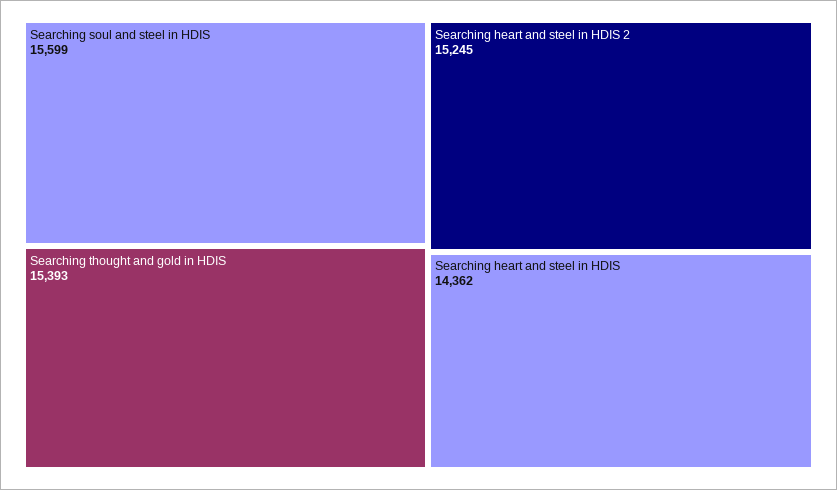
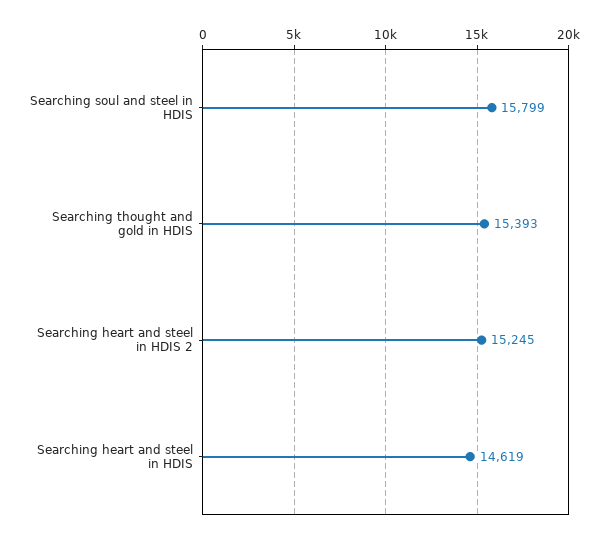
  {
-   "Searching soul and steel in HDIS": 15599,
+   "Searching soul and steel in HDIS": 15799,
    "Searching thought and gold in HDIS": 15393,
    "Searching heart and steel in HDIS 2": 15245,
-   "Searching heart and steel in HDIS": 14362
+   "Searching heart and steel in HDIS": 14619
  }

